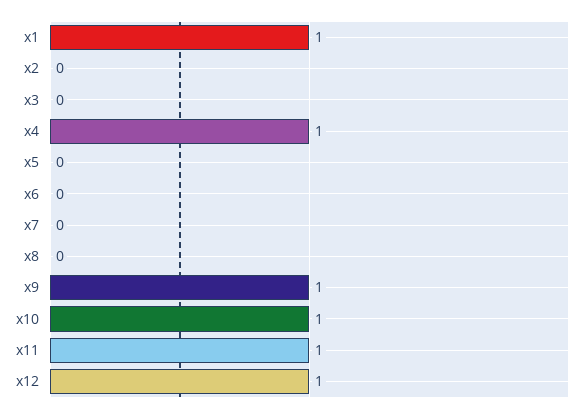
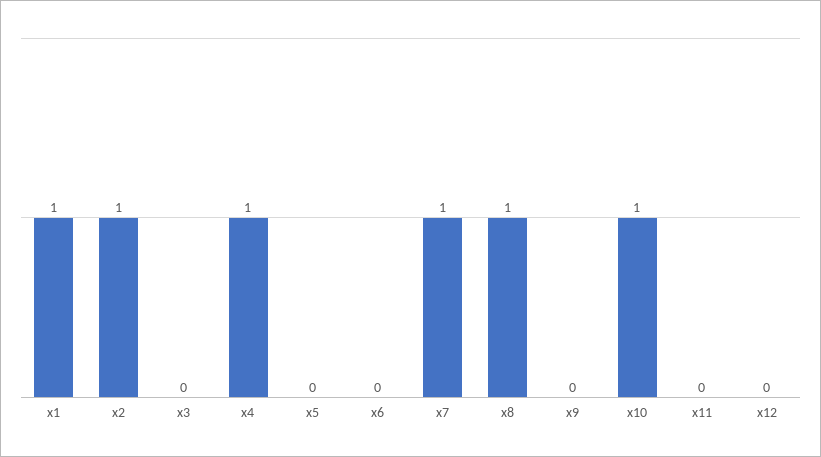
  {
    "x1": 1,
-   "x2": 0,
+   "x2": 1,
    "x3": 0,
    "x4": 1,
    "x5": 0,
    "x6": 0,
-   "x7": 0,
+   "x7": 1,
-   "x8": 0,
+   "x8": 1,
-   "x9": 1,
+   "x9": 0,
    "x10": 1,
-   "x11": 1,
+   "x11": 0,
-   "x12": 1
+   "x12": 0
  }

